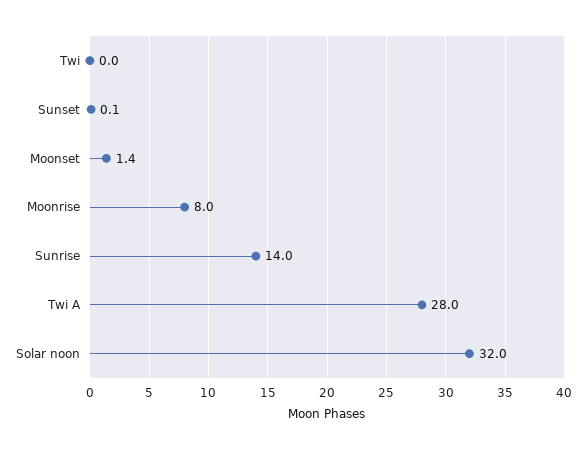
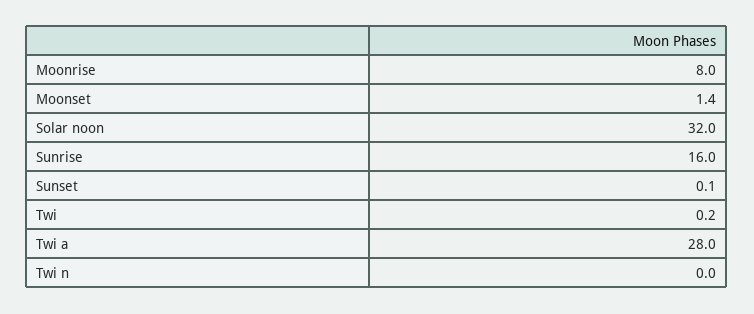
  {
-   "Twi": 0,
+   "Twi": 0.2,
    "Sunset": 0.1,
    "Moonset": 1.4,
    "Moonrise": 8,
-   "Sunrise": 14,
+   "Sunrise": 16,
    "Twi A": 28,
-   "Solar noon": 32
+   "Solar noon": 32,
+   "Twi n": 0
  }

